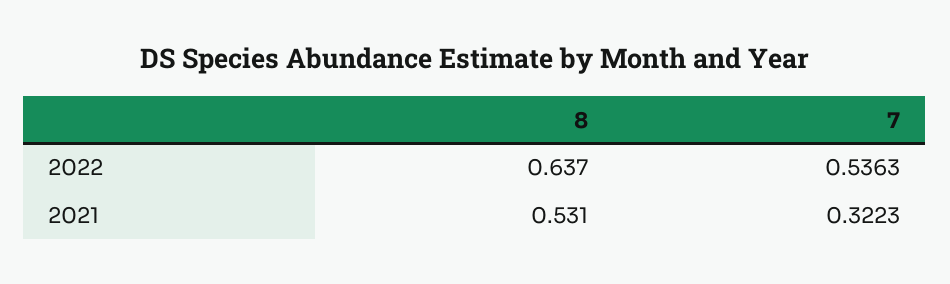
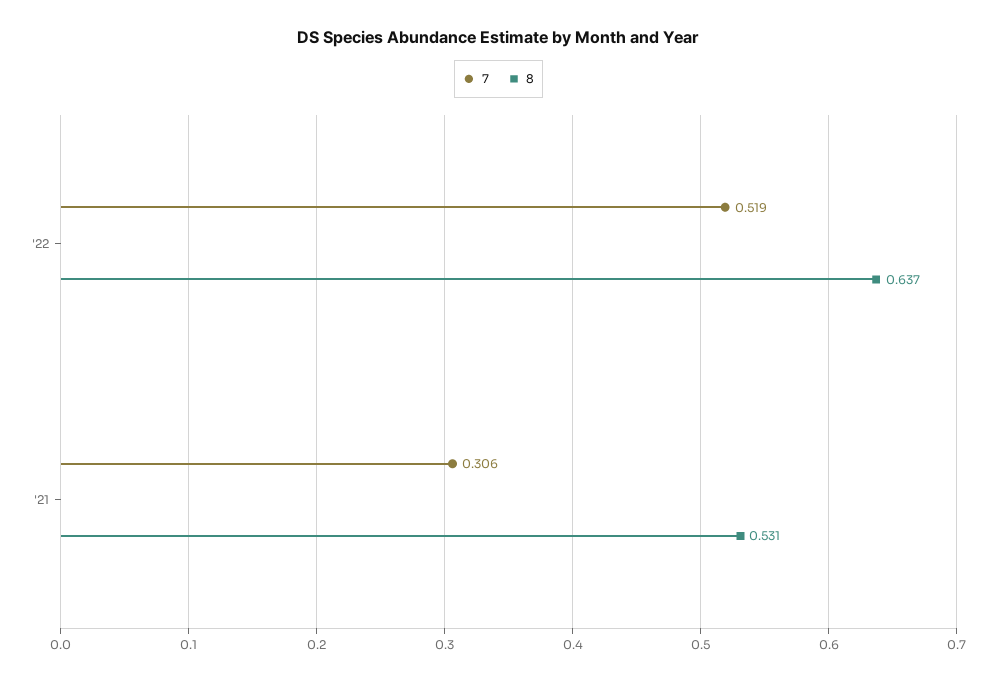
  {
    "8": {
      "2022": 0.637,
      "2021": 0.531
    },
    "7": {
-     "2022": 0.5363,
+     "2022": 0.519,
-     "2021": 0.3223
+     "2021": 0.306
    }
  }

